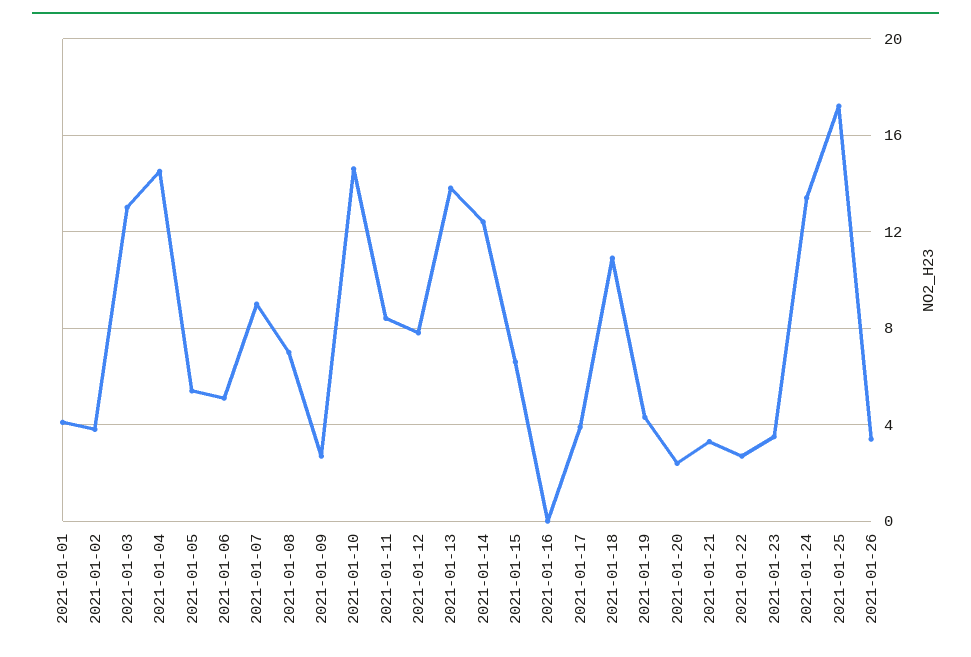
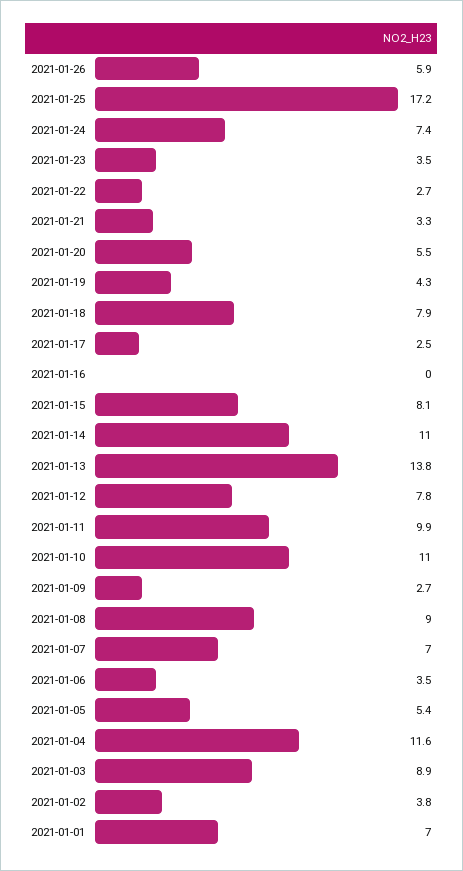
  {
-   "2021-01-01": 4,
+   "2021-01-01": 7,
    "2021-01-02": 3.8,
-   "2021-01-03": 13,
+   "2021-01-03": 8.9,
-   "2021-01-04": 14.5,
+   "2021-01-04": 11.6,
    "2021-01-05": 5.4,
-   "2021-01-06": 5,
+   "2021-01-06": 3.5,
-   "2021-01-07": 9,
+   "2021-01-07": 7,
-   "2021-01-08": 7,
+   "2021-01-08": 9,
    "2021-01-09": 2.7,
-   "2021-01-10": 14.5,
+   "2021-01-10": 11,
-   "2021-01-11": 8.5,
+   "2021-01-11": 9.9,
    "2021-01-12": 7.8,
    "2021-01-13": 13.8,
-   "2021-01-14": 12.5,
+   "2021-01-14": 11,
-   "2021-01-15": 6.5,
+   "2021-01-15": 8.1,
    "2021-01-16": 0,
-   "2021-01-17": 4,
+   "2021-01-17": 2.5,
-   "2021-01-18": 11,
+   "2021-01-18": 7.9,
    "2021-01-19": 4.3,
-   "2021-01-20": 2.5,
+   "2021-01-20": 5.5,
    "2021-01-21": 3.3,
    "2021-01-22": 2.7,
    "2021-01-23": 3.5,
-   "2021-01-24": 13.5,
+   "2021-01-24": 7.4,
    "2021-01-25": 17.2,
-   "2021-01-26": 3.5
+   "2021-01-26": 5.9
  }

